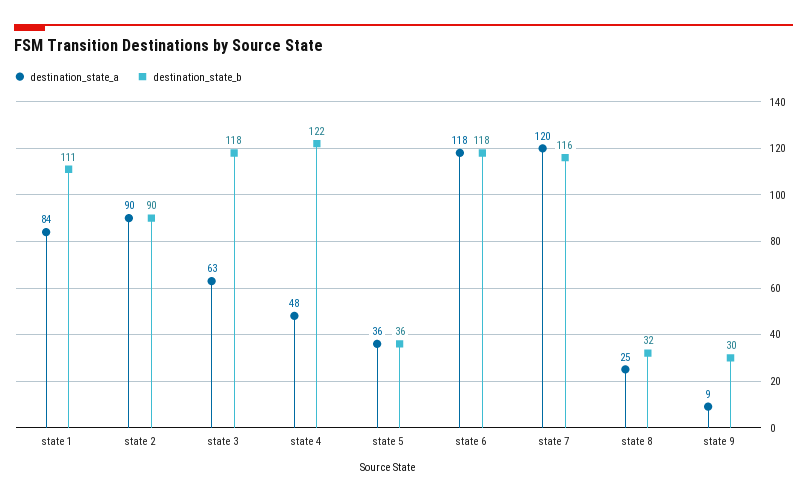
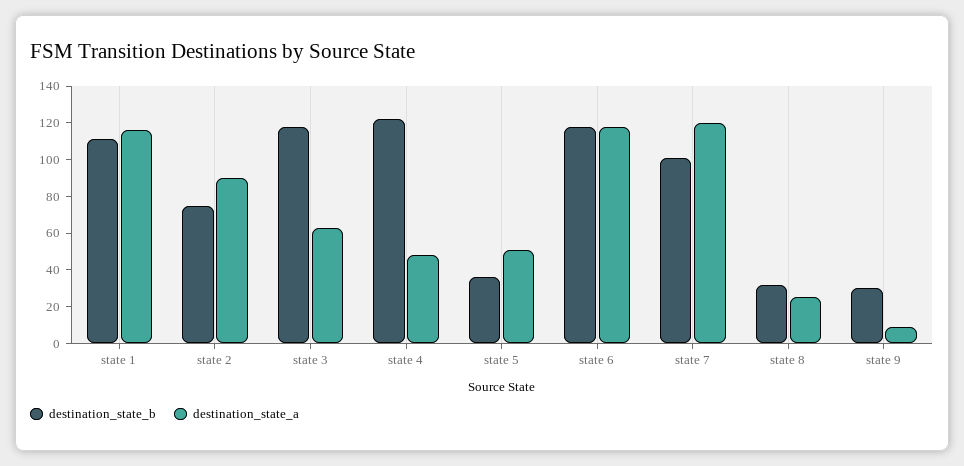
  {
    "destination_state_a": {
-     "state 1": 84,
+     "state 1": 115,
      "state 2": 90,
      "state 3": 63,
      "state 4": 48,
-     "state 5": 36,
+     "state 5": 50,
      "state 6": 118,
      "state 7": 120,
      "state 8": 25,
      "state 9": 9
    },
    "destination_state_b": {
      "state 1": 111,
-     "state 2": 90,
+     "state 2": 75,
      "state 3": 118,
      "state 4": 122,
      "state 5": 36,
      "state 6": 118,
-     "state 7": 116,
+     "state 7": 100,
      "state 8": 32,
      "state 9": 30
    }
  }

